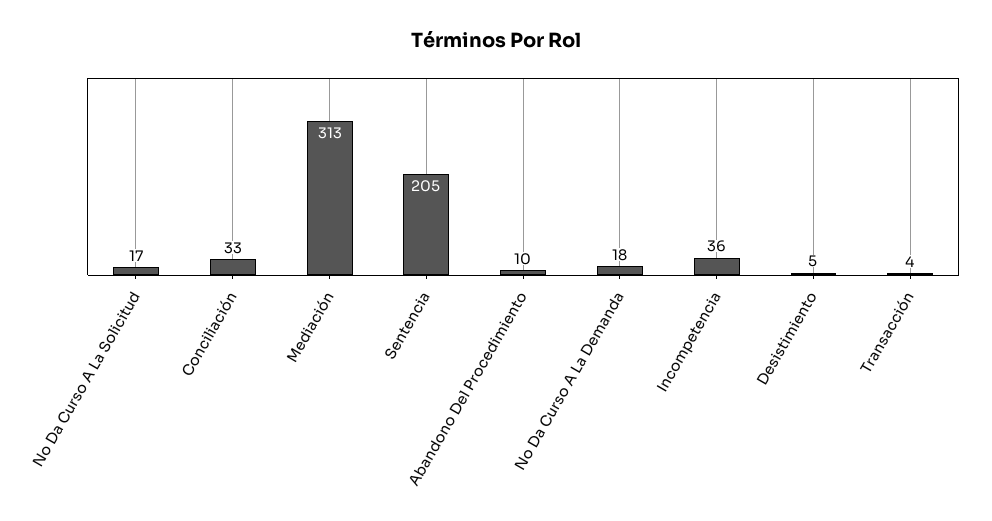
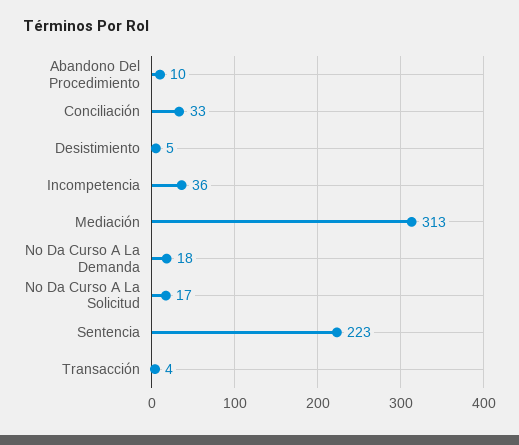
  {
    "No Da Curso A La Solicitud": 17,
    "Conciliación": 33,
    "Mediación": 313,
-   "Sentencia": 205,
+   "Sentencia": 223,
    "Abandono Del Procedimiento": 10,
    "No Da Curso A La Demanda": 18,
    "Incompetencia": 36,
    "Desistimiento": 5,
    "Transacción": 4
  }

